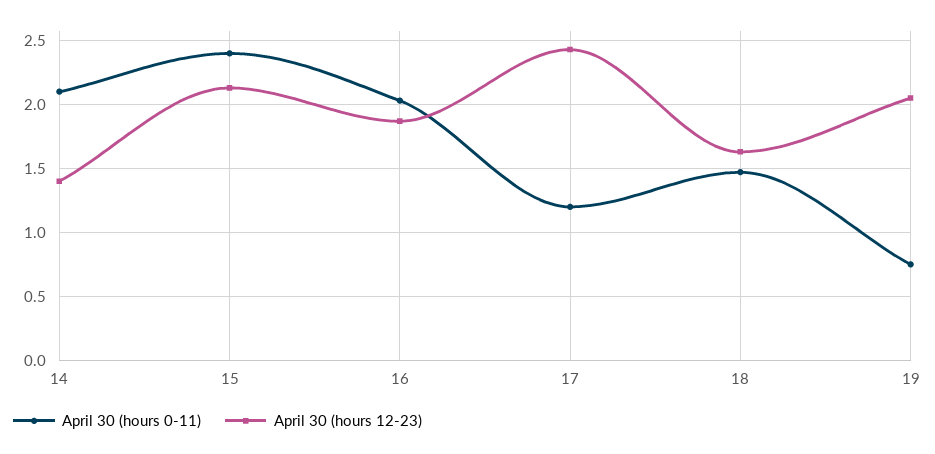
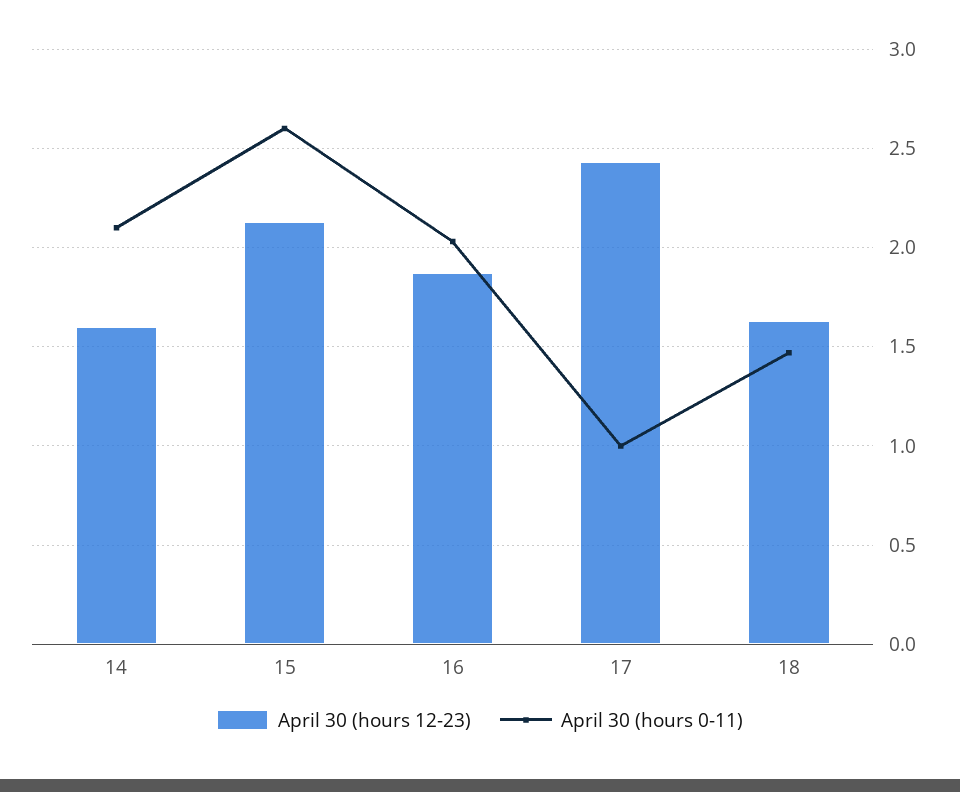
  {
    "April 30 (hours 0-11)": {
      "14": 2.1,
-     "15": 2.4,
+     "15": 2.6,
      "16": 2.05,
-     "17": 1.2,
+     "17": 1,
-     "18": 1.45,
+     "18": 1.45
-     "19": 0.75
    },
    "April 30 (hours 12-23)": {
-     "14": 1.4,
+     "14": 1.6,
      "15": 2.15,
      "16": 1.85,
      "17": 2.45,
-     "18": 1.65,
+     "18": 1.65
-     "19": 2.05
    }
  }

